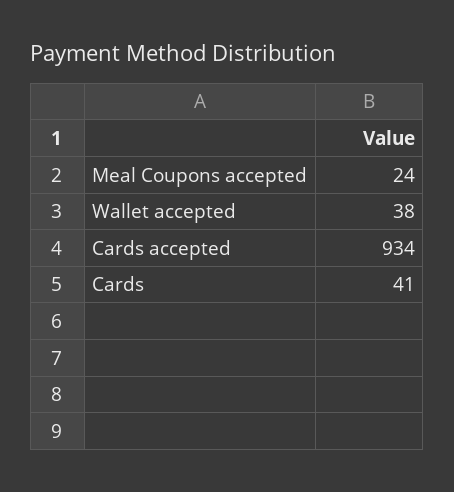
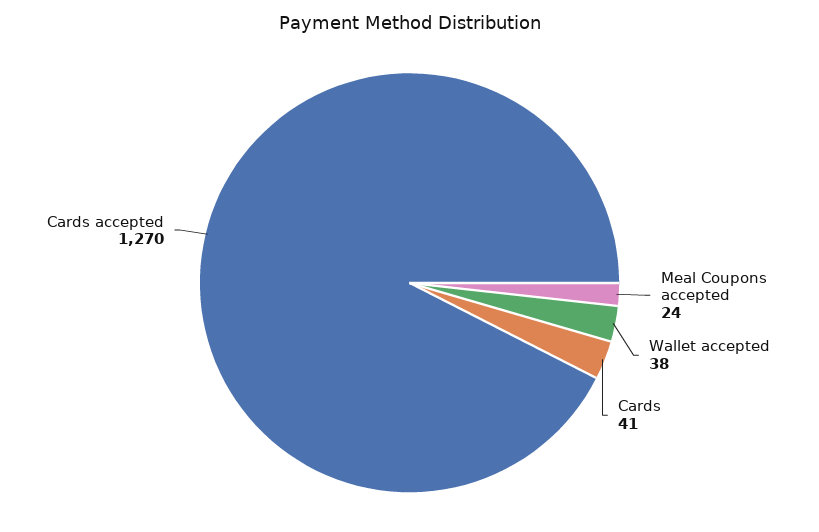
  {
    "Meal Coupons accepted": 24,
    "Wallet accepted": 38,
-   "Cards accepted": 934,
+   "Cards accepted": 1270,
    "Cards": 41
  }

